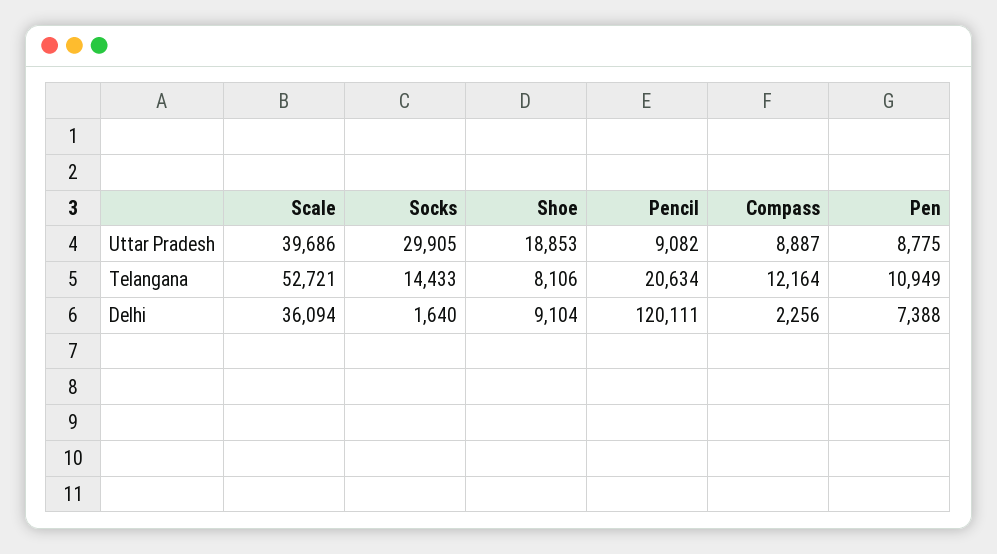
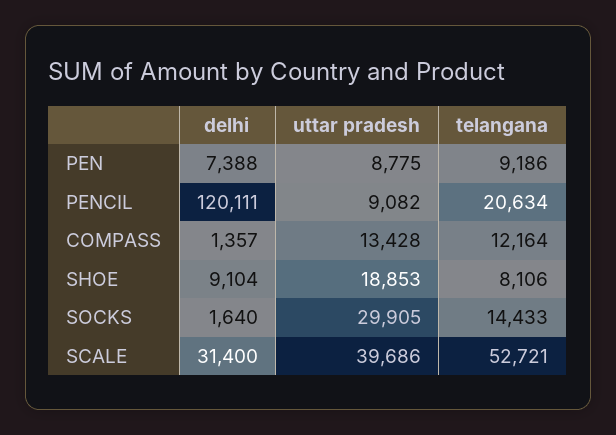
  {
    "Scale": {
      "Uttar Pradesh": 39686,
      "Telangana": 52721,
-     "Delhi": 36094
+     "Delhi": 31400
    },
    "Socks": {
      "Uttar Pradesh": 29905,
      "Telangana": 14433,
      "Delhi": 1640
    },
    "Shoe": {
      "Uttar Pradesh": 18853,
      "Telangana": 8106,
      "Delhi": 9104
    },
    "Pencil": {
      "Uttar Pradesh": 9082,
      "Telangana": 20634,
      "Delhi": 120111
    },
    "Compass": {
-     "Uttar Pradesh": 8887,
+     "Uttar Pradesh": 13428,
      "Telangana": 12164,
-     "Delhi": 2256
+     "Delhi": 1357
    },
    "Pen": {
      "Uttar Pradesh": 8775,
-     "Telangana": 10949,
+     "Telangana": 9186,
      "Delhi": 7388
    }
  }

